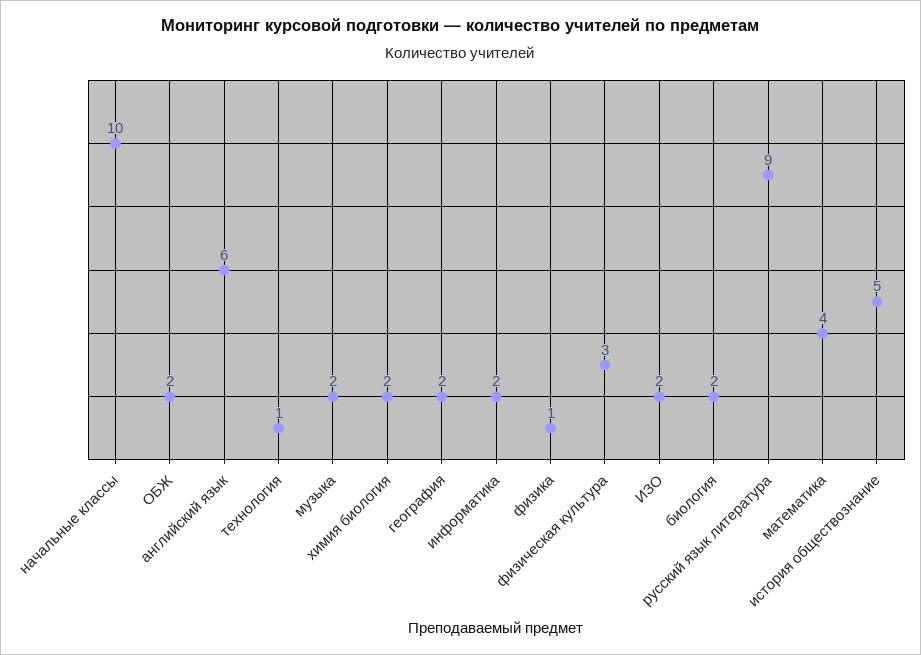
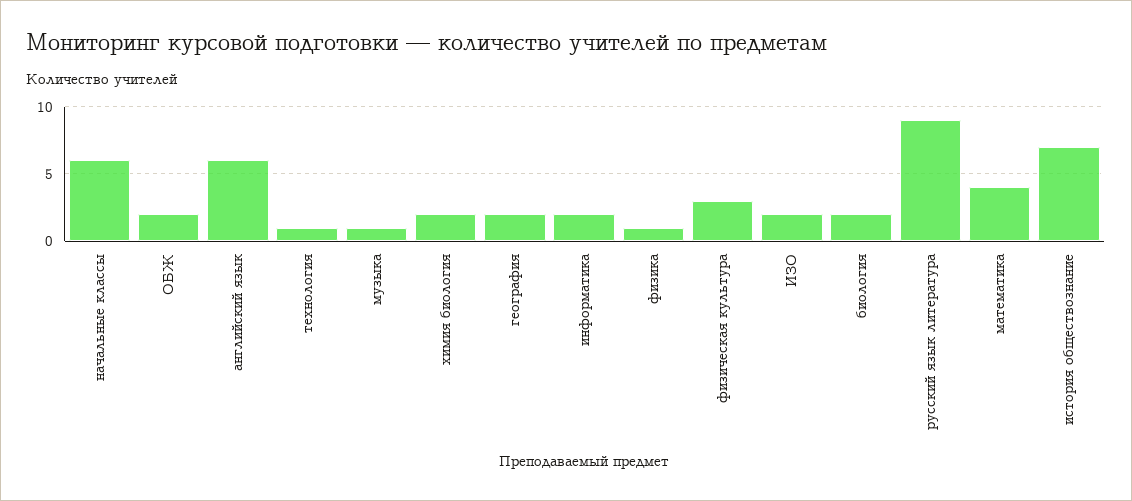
  {
-   "начальные классы": 10,
+   "начальные классы": 6,
    "ОБЖ": 2,
    "английский язык": 6,
    "технология": 1,
-   "музыка": 2,
+   "музыка": 1,
    "химия биология": 2,
    "география": 2,
    "информатика": 2,
    "физика": 1,
    "физическая культура": 3,
    "ИЗО": 2,
    "биология": 2,
    "русский язык литература": 9,
    "математика": 4,
-   "история обществознание": 5
+   "история обществознание": 7
  }

